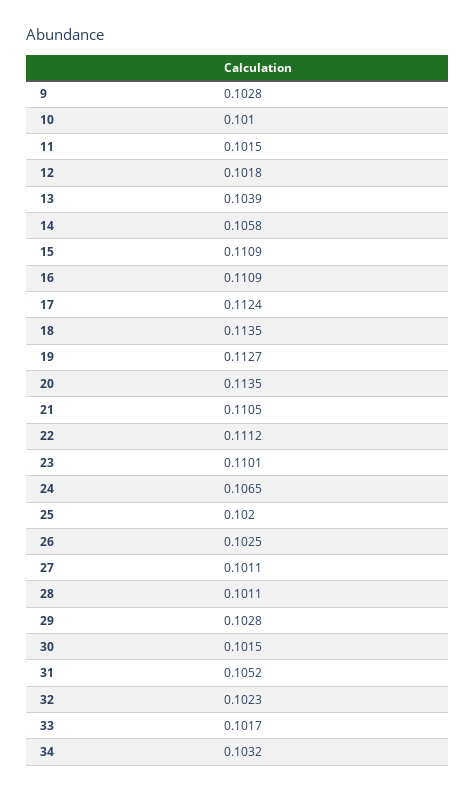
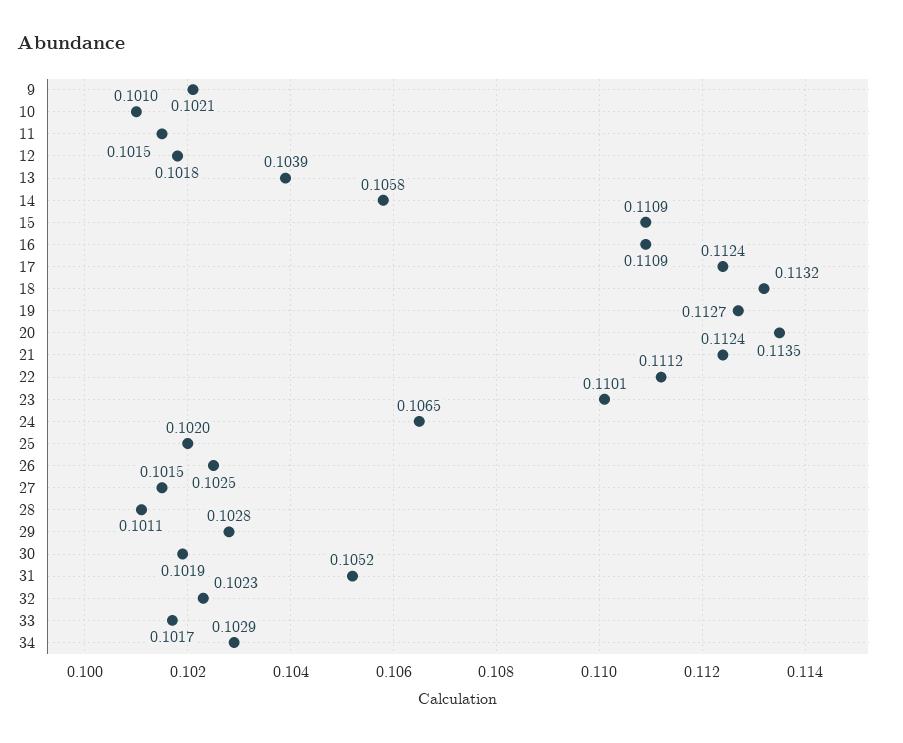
  {
-   "9": 0.1028,
+   "9": 0.1021,
    "10": 0.101,
    "11": 0.1015,
    "12": 0.1018,
    "13": 0.1039,
    "14": 0.1058,
    "15": 0.1109,
    "16": 0.1109,
    "17": 0.1124,
-   "18": 0.1135,
+   "18": 0.1132,
    "19": 0.1127,
    "20": 0.1135,
-   "21": 0.1105,
+   "21": 0.1124,
    "22": 0.1112,
    "23": 0.1101,
    "24": 0.1065,
    "25": 0.102,
    "26": 0.1025,
-   "27": 0.1011,
+   "27": 0.1015,
    "28": 0.1011,
    "29": 0.1028,
-   "30": 0.1015,
+   "30": 0.1019,
    "31": 0.1052,
    "32": 0.1023,
    "33": 0.1017,
-   "34": 0.1032
+   "34": 0.1029
  }

